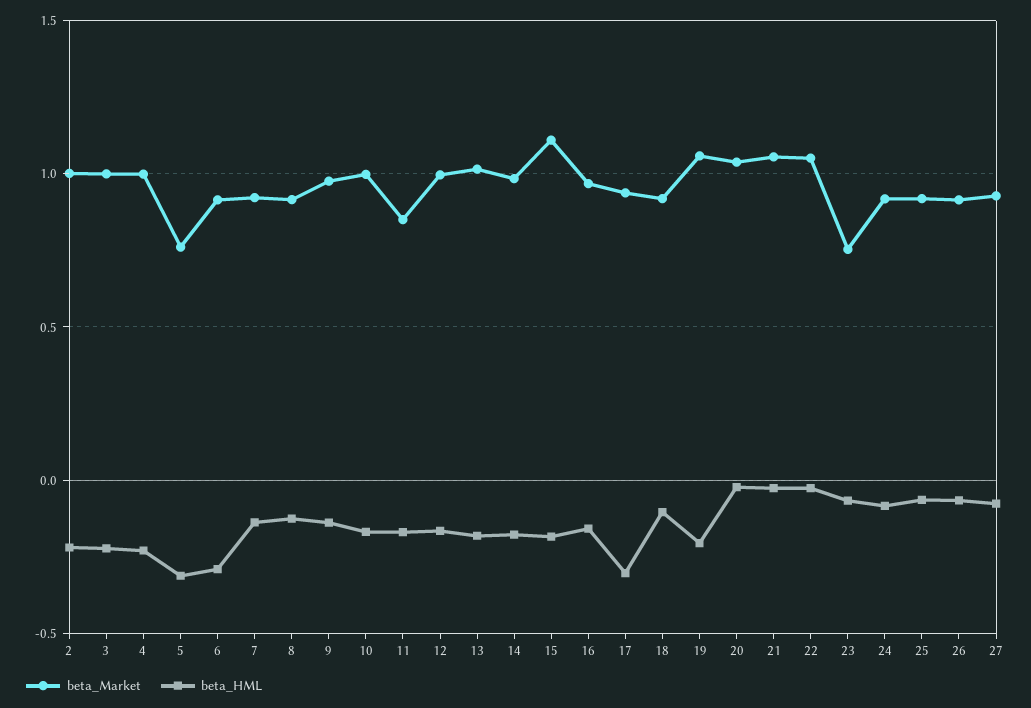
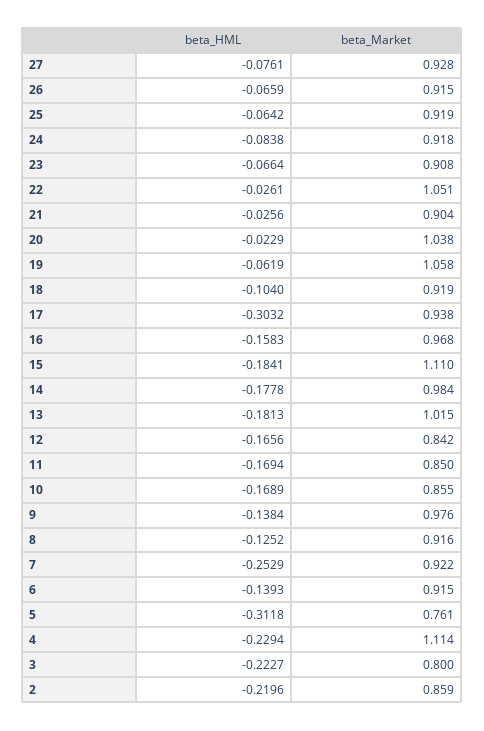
  {
    "beta_Market": {
-     "2": 1,
+     "2": 0.859,
-     "3": 1,
+     "3": 0.8,
-     "4": 1,
+     "4": 1.114,
      "5": 0.761,
      "6": 0.915,
      "7": 0.922,
      "8": 0.916,
      "9": 0.976,
-     "10": 1,
+     "10": 0.855,
      "11": 0.85,
-     "12": 1,
+     "12": 0.842,
      "13": 1.015,
      "14": 0.984,
      "15": 1.11,
      "16": 0.968,
      "17": 0.938,
      "18": 0.919,
      "19": 1.058,
      "20": 1.038,
-     "21": 1.05,
+     "21": 0.904,
      "22": 1.051,
-     "23": 0.75,
+     "23": 0.908,
      "24": 0.918,
      "25": 0.919,
      "26": 0.915,
      "27": 0.928
    },
    "beta_HML": {
      "2": -0.2196,
      "3": -0.2227,
      "4": -0.2294,
      "5": -0.3118,
-     "6": -0.3,
+     "6": -0.1393,
-     "7": -0.15,
+     "7": -0.2529,
      "8": -0.1252,
      "9": -0.1384,
      "10": -0.1689,
      "11": -0.1694,
      "12": -0.1656,
      "13": -0.1813,
      "14": -0.1778,
      "15": -0.1841,
      "16": -0.1583,
      "17": -0.3032,
      "18": -0.104,
-     "19": -0.2,
+     "19": -0.0619,
      "20": -0.0229,
      "21": -0.0256,
      "22": -0.0261,
      "23": -0.0664,
      "24": -0.0838,
      "25": -0.0642,
      "26": -0.0659,
      "27": -0.0761
    }
  }

